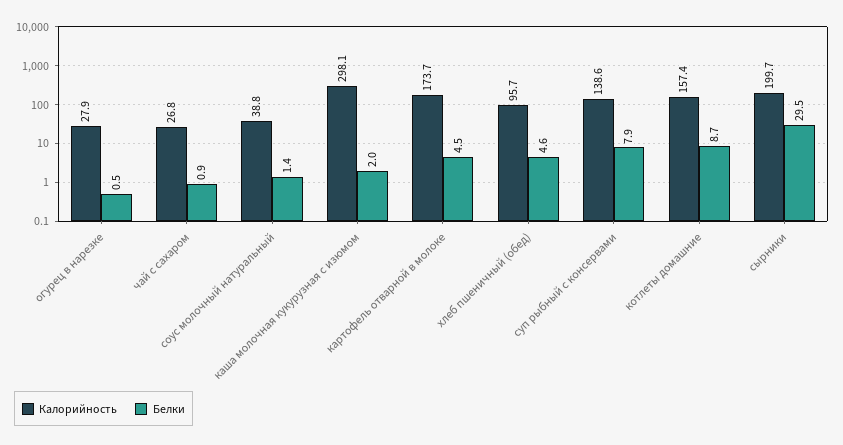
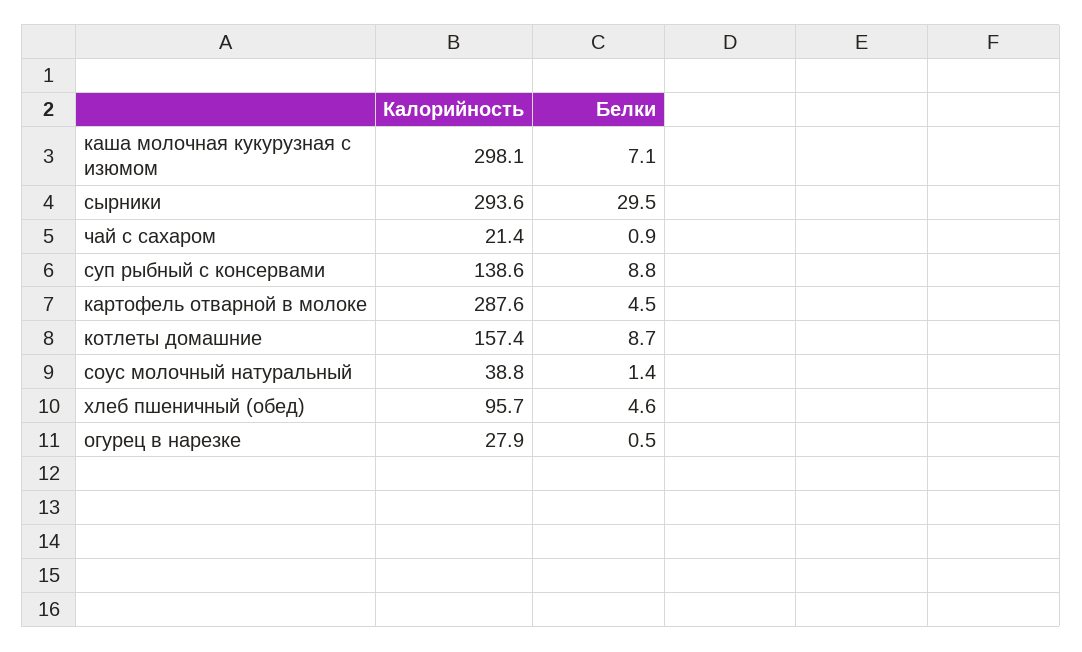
  {
    "Калорийность": {
      "огурец в нарезке": 27.9,
-     "чай с сахаром": 26.8,
+     "чай с сахаром": 21.4,
      "соус молочный натуральный": 38.8,
      "каша молочная кукурузная с изюмом": 298.1,
-     "картофель отварной в молоке": 173.7,
+     "картофель отварной в молоке": 287.6,
      "хлеб пшеничный (обед)": 95.7,
      "суп рыбный с консервами": 138.6,
      "котлеты домашние": 157.4,
-     "сырники": 199.7
+     "сырники": 293.6
    },
    "Белки": {
      "огурец в нарезке": 0.5,
      "чай с сахаром": 0.9,
      "соус молочный натуральный": 1.4,
-     "каша молочная кукурузная с изюмом": 2,
+     "каша молочная кукурузная с изюмом": 7.1,
      "картофель отварной в молоке": 4.5,
      "хлеб пшеничный (обед)": 4.6,
-     "суп рыбный с консервами": 7.9,
+     "суп рыбный с консервами": 8.8,
      "котлеты домашние": 8.7,
      "сырники": 29.5
    }
  }

